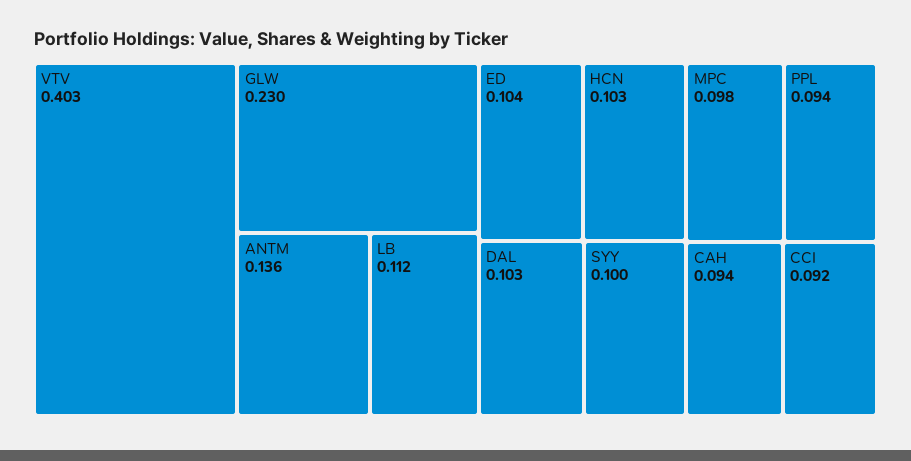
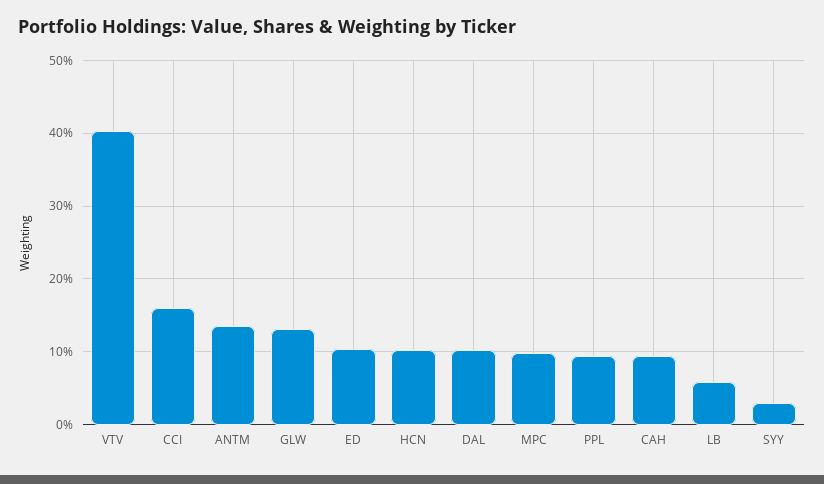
  {
    "VTV": 0.403,
-   "GLW": 0.23,
+   "GLW": 0.13,
    "ANTM": 0.136,
-   "LB": 0.112,
+   "LB": 0.06,
    "ED": 0.104,
    "HCN": 0.103,
    "DAL": 0.103,
-   "SYY": 0.1,
+   "SYY": 0.03,
    "MPC": 0.098,
    "PPL": 0.094,
    "CAH": 0.094,
-   "CCI": 0.092
+   "CCI": 0.16
  }

